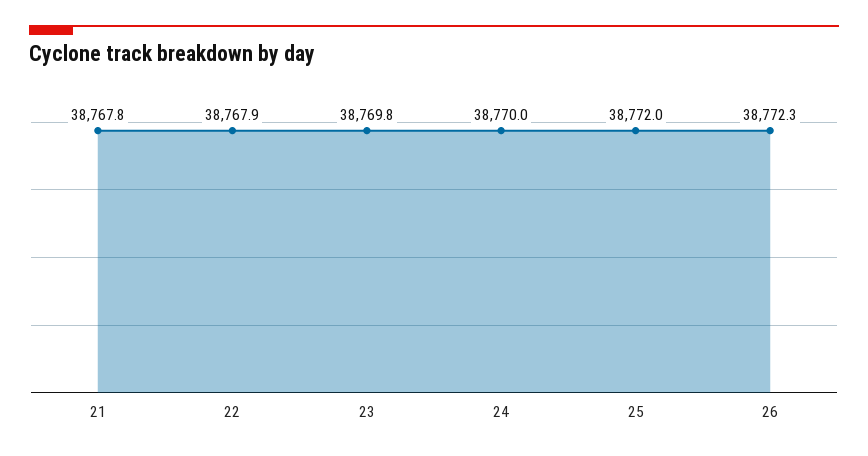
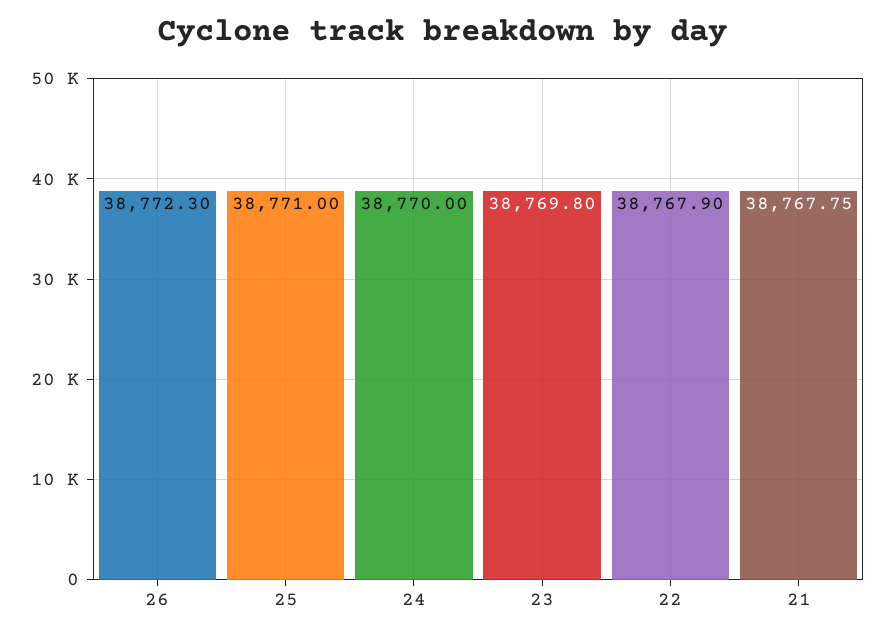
  {
    "21": 38767.75,
    "22": 38767.9,
    "23": 38769.8,
    "24": 38770,
-   "25": 38772,
+   "25": 38771,
    "26": 38772.3
  }

